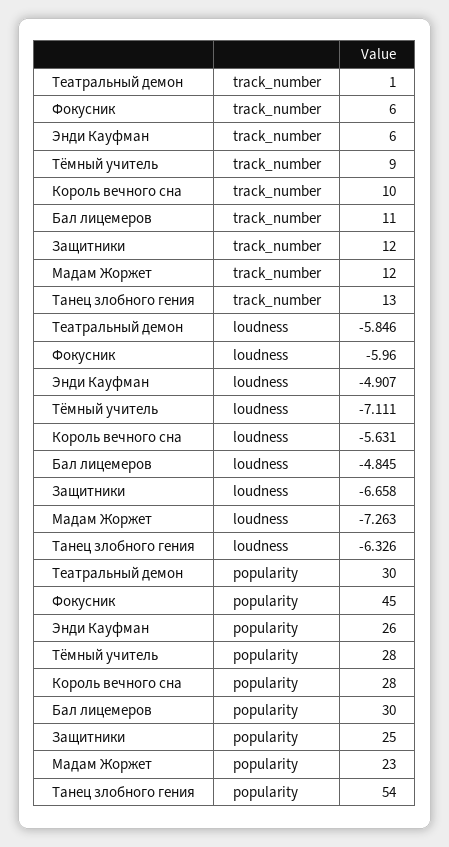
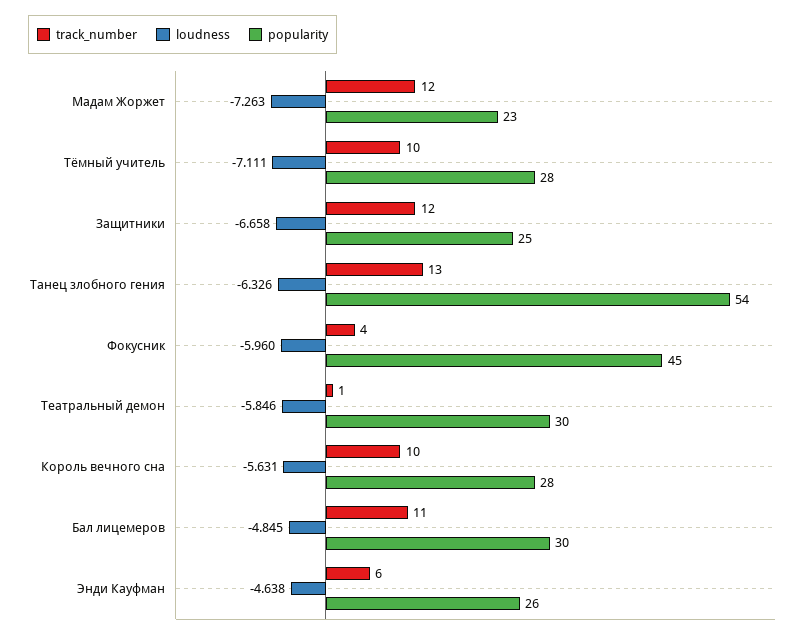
  {
    "track_number": {
      "Театральный демон": 1,
-     "Фокусник": 6,
+     "Фокусник": 4,
      "Энди Кауфман": 6,
-     "Тёмный учитель": 9,
+     "Тёмный учитель": 10,
      "Король вечного сна": 10,
      "Бал лицемеров": 11,
      "Защитники": 12,
      "Мадам Жоржет": 12,
      "Танец злобного гения": 13
    },
    "loudness": {
      "Театральный демон": -5.846,
      "Фокусник": -5.96,
-     "Энди Кауфман": -4.907,
+     "Энди Кауфман": -4.638,
      "Тёмный учитель": -7.111,
      "Король вечного сна": -5.631,
      "Бал лицемеров": -4.845,
      "Защитники": -6.658,
      "Мадам Жоржет": -7.263,
      "Танец злобного гения": -6.326
    },
    "popularity": {
      "Театральный демон": 30,
      "Фокусник": 45,
      "Энди Кауфман": 26,
      "Тёмный учитель": 28,
      "Король вечного сна": 28,
      "Бал лицемеров": 30,
      "Защитники": 25,
      "Мадам Жоржет": 23,
      "Танец злобного гения": 54
    }
  }

